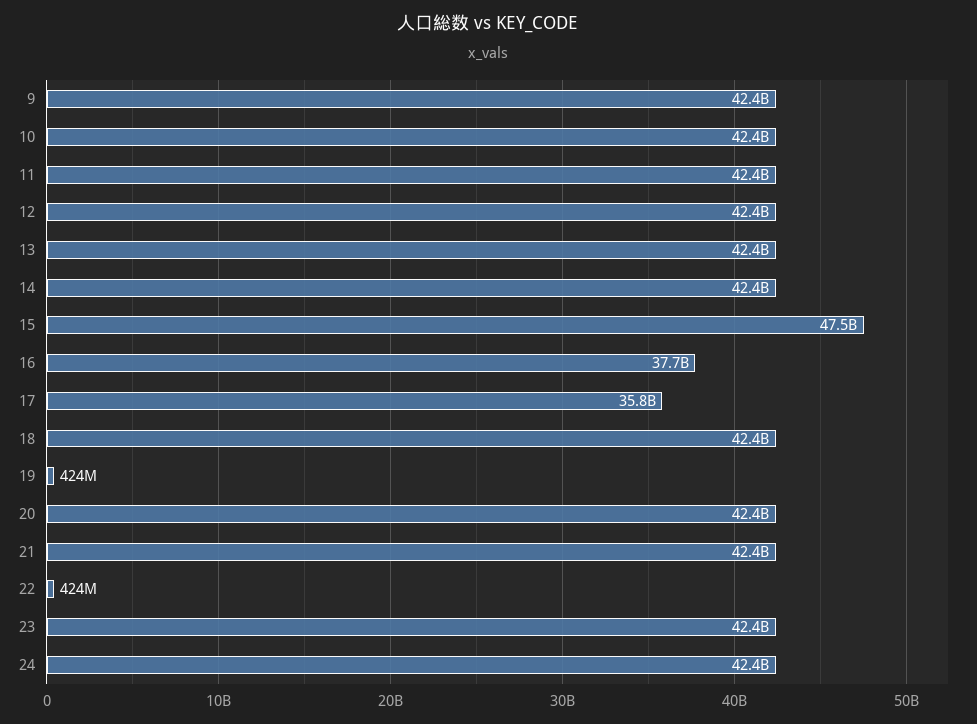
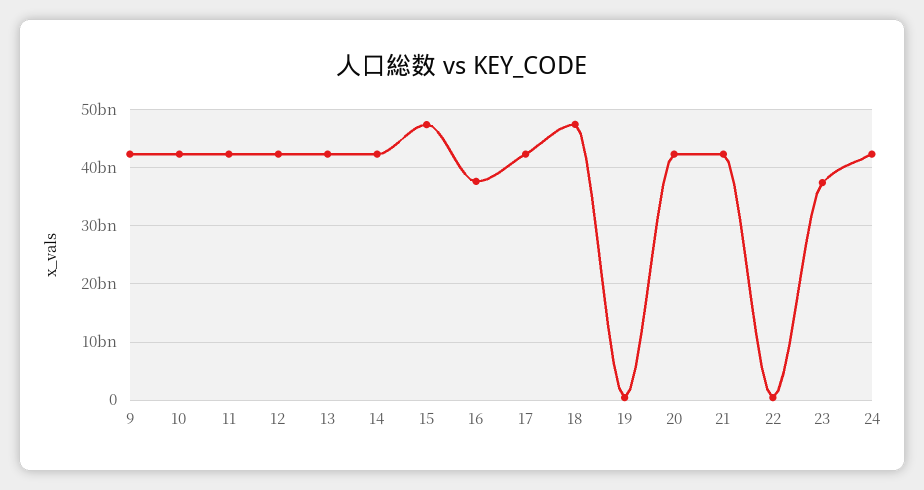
  {
    "9": 42400000000,
    "10": 42400000000,
    "11": 42400000000,
    "12": 42400000000,
    "13": 42400000000,
    "14": 42400000000,
    "15": 47500000000,
    "16": 37700000000,
-   "17": 35800000000,
+   "17": 42000000000,
-   "18": 42400000000,
+   "18": 48000000000,
    "19": 424000000,
    "20": 42400000000,
    "21": 42400000000,
    "22": 424000000,
-   "23": 42400000000,
+   "23": 38000000000,
    "24": 42400000000
  }

